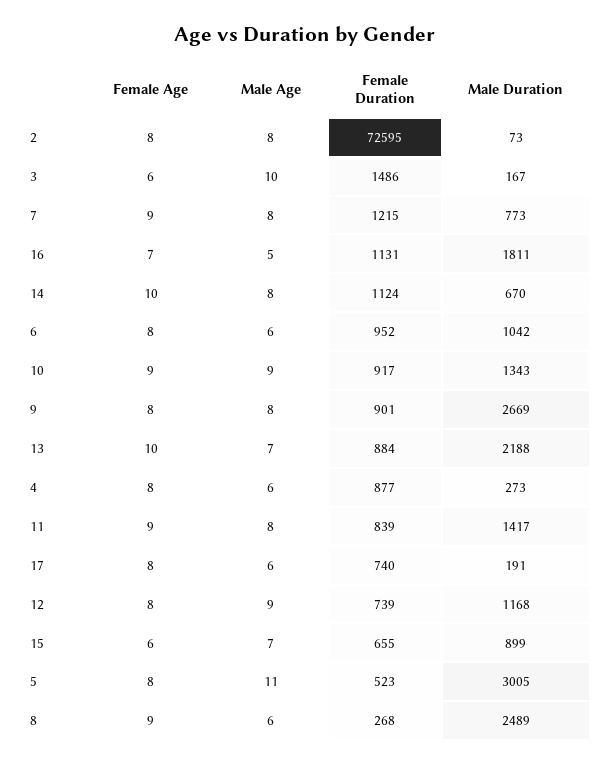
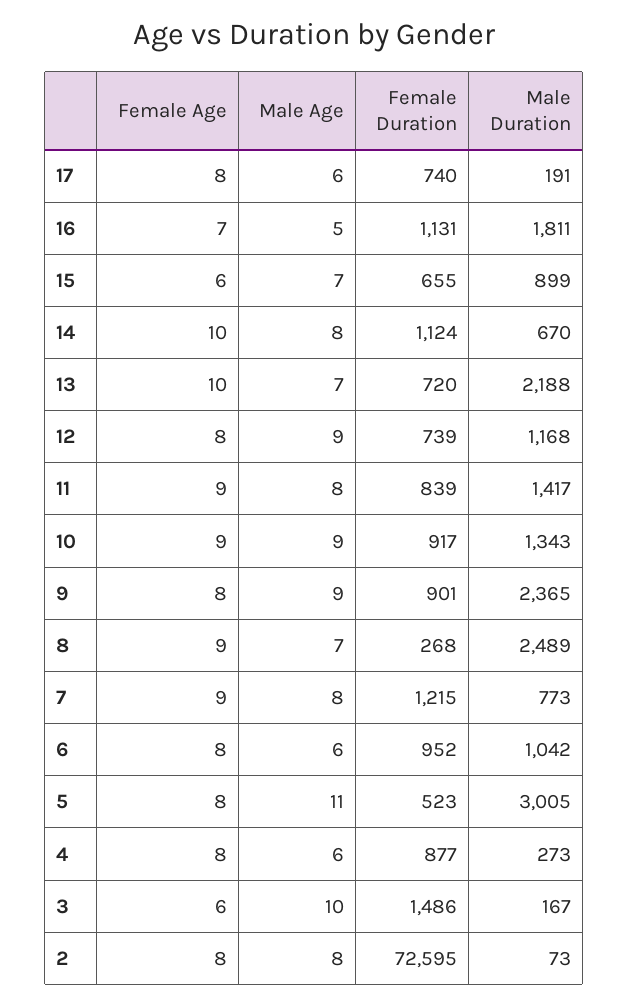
  {
    "Female Age": {
      "2": 8,
      "3": 6,
      "7": 9,
      "16": 7,
      "14": 10,
      "6": 8,
      "10": 9,
      "9": 8,
      "13": 10,
      "4": 8,
      "11": 9,
      "17": 8,
      "12": 8,
      "15": 6,
      "5": 8,
      "8": 9
    },
    "Male Age": {
      "2": 8,
      "3": 10,
      "7": 8,
      "16": 5,
      "14": 8,
      "6": 6,
      "10": 9,
-     "9": 8,
+     "9": 9,
      "13": 7,
      "4": 6,
      "11": 8,
      "17": 6,
      "12": 9,
      "15": 7,
      "5": 11,
-     "8": 6
+     "8": 7
    },
    "Female Duration": {
      "2": 72595,
      "3": 1486,
      "7": 1215,
      "16": 1131,
      "14": 1124,
      "6": 952,
      "10": 917,
      "9": 901,
-     "13": 884,
+     "13": 720,
      "4": 877,
      "11": 839,
      "17": 740,
      "12": 739,
      "15": 655,
      "5": 523,
      "8": 268
    },
    "Male Duration": {
      "2": 73,
      "3": 167,
      "7": 773,
      "16": 1811,
      "14": 670,
      "6": 1042,
      "10": 1343,
-     "9": 2669,
+     "9": 2365,
      "13": 2188,
      "4": 273,
      "11": 1417,
      "17": 191,
      "12": 1168,
      "15": 899,
      "5": 3005,
      "8": 2489
    }
  }

